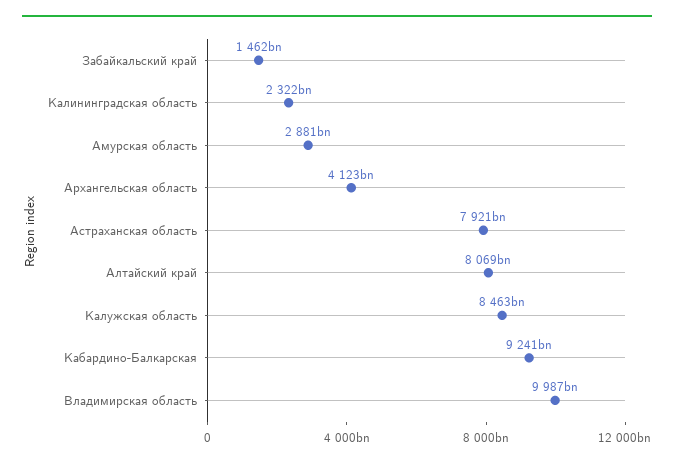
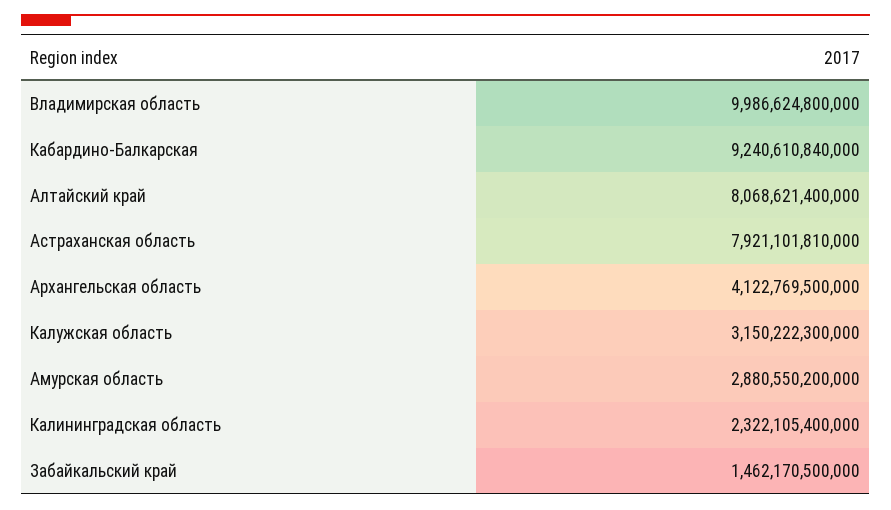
  {
    "Забайкальский край": 1462170500000,
    "Калининградская область": 2322105400000,
    "Амурская область": 2880550200000,
    "Архангельская область": 4122769500000,
    "Астраханская область": 7921101810000,
    "Алтайский край": 8068621400000,
-   "Калужская область": 8463000000000,
+   "Калужская область": 3150222300000,
    "Кабардино-Балкарская": 9240610840000,
    "Владимирская область": 9986624800000
  }

